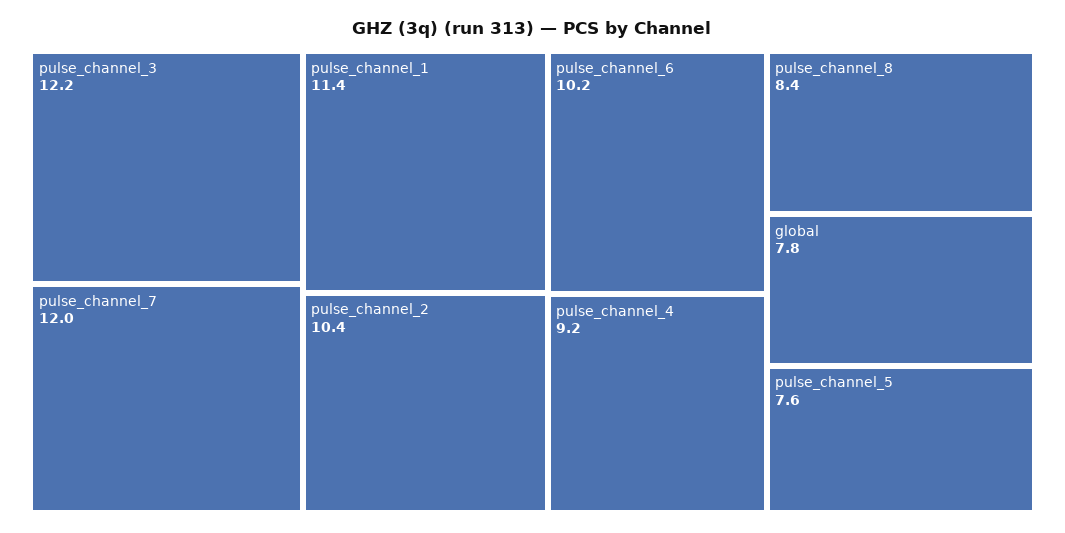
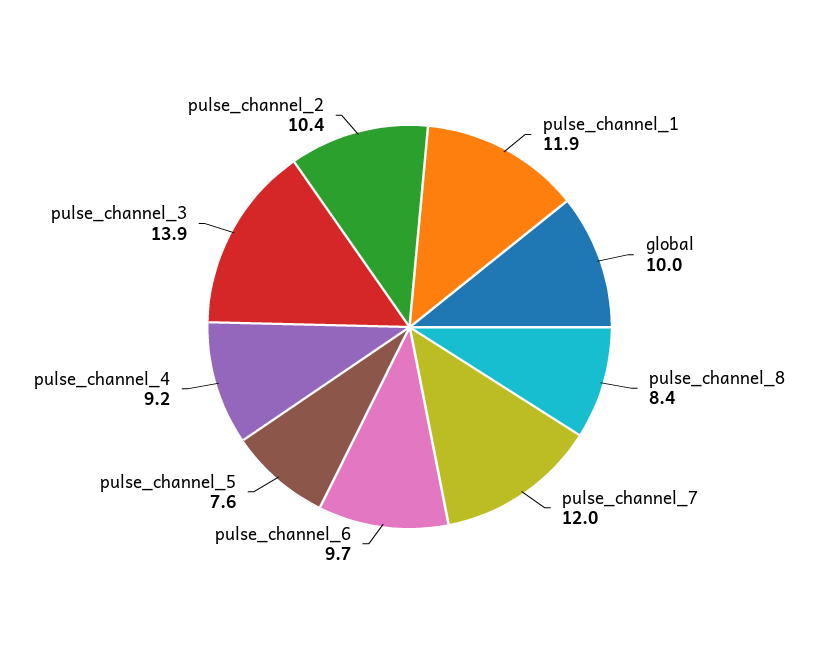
  {
-   "pulse_channel_3": 12.2,
+   "pulse_channel_3": 13.9,
    "pulse_channel_7": 12,
-   "pulse_channel_1": 11.4,
+   "pulse_channel_1": 11.9,
    "pulse_channel_2": 10.4,
-   "pulse_channel_6": 10.2,
+   "pulse_channel_6": 9.7,
    "pulse_channel_4": 9.2,
    "pulse_channel_8": 8.4,
-   "global": 7.8,
+   "global": 10,
    "pulse_channel_5": 7.6
  }

